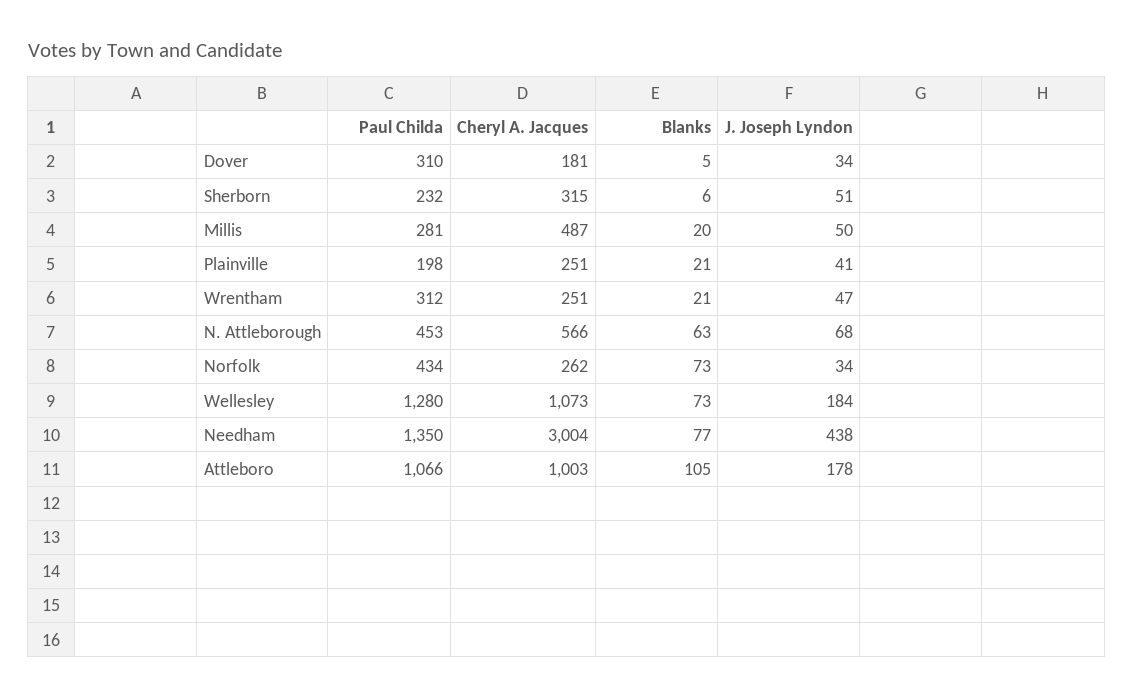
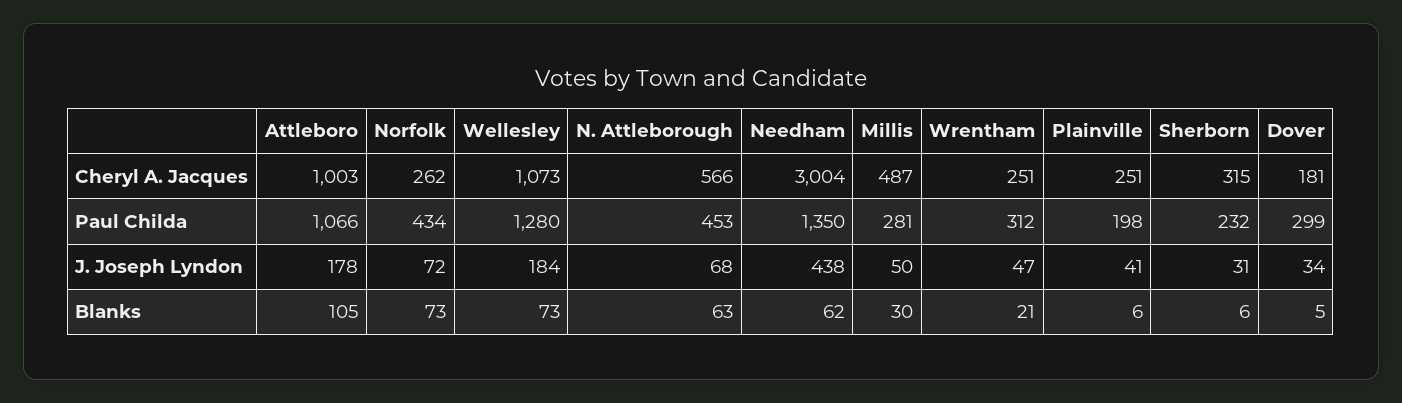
  {
    "Paul Childa": {
-     "Dover": 310,
+     "Dover": 299,
      "Sherborn": 232,
      "Millis": 281,
      "Plainville": 198,
      "Wrentham": 312,
      "N. Attleborough": 453,
      "Norfolk": 434,
      "Wellesley": 1280,
      "Needham": 1350,
      "Attleboro": 1066
    },
    "Cheryl A. Jacques": {
      "Dover": 181,
      "Sherborn": 315,
      "Millis": 487,
      "Plainville": 251,
      "Wrentham": 251,
      "N. Attleborough": 566,
      "Norfolk": 262,
      "Wellesley": 1073,
      "Needham": 3004,
      "Attleboro": 1003
    },
    "Blanks": {
      "Dover": 5,
      "Sherborn": 6,
-     "Millis": 20,
+     "Millis": 30,
-     "Plainville": 21,
+     "Plainville": 6,
      "Wrentham": 21,
      "N. Attleborough": 63,
      "Norfolk": 73,
      "Wellesley": 73,
-     "Needham": 77,
+     "Needham": 62,
      "Attleboro": 105
    },
    "J. Joseph Lyndon": {
      "Dover": 34,
-     "Sherborn": 51,
+     "Sherborn": 31,
      "Millis": 50,
      "Plainville": 41,
      "Wrentham": 47,
      "N. Attleborough": 68,
-     "Norfolk": 34,
+     "Norfolk": 72,
      "Wellesley": 184,
      "Needham": 438,
      "Attleboro": 178
    }
  }

